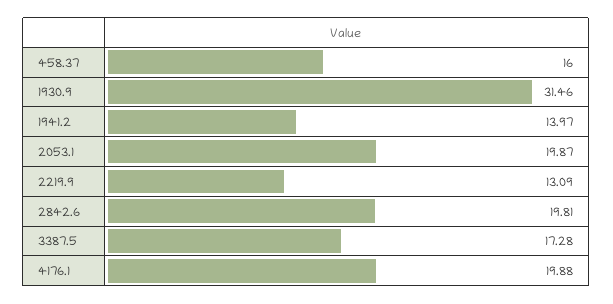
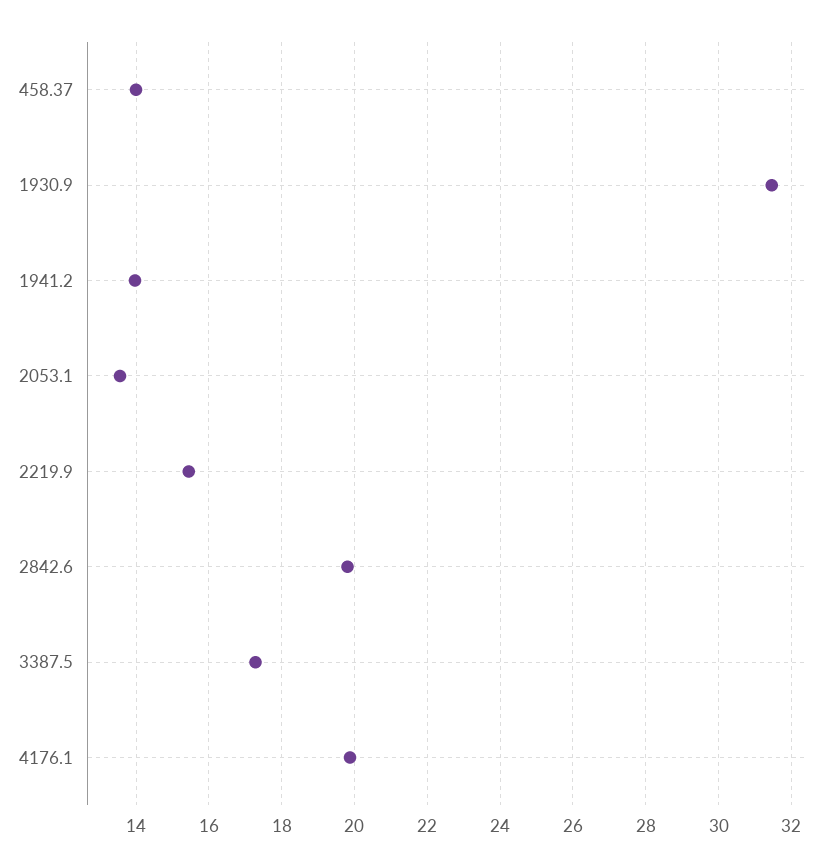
  {
-   "458.37": 16,
+   "458.37": 14,
    "1930.9": 31.46,
    "1941.2": 13.97,
-   "2053.1": 19.87,
+   "2053.1": 13.6,
-   "2219.9": 13.09,
+   "2219.9": 15.4,
    "2842.6": 19.81,
    "3387.5": 17.28,
    "4176.1": 19.88
  }

